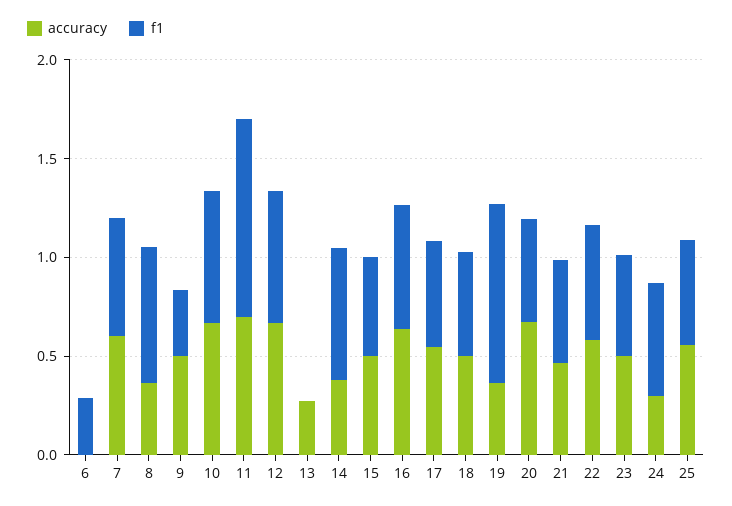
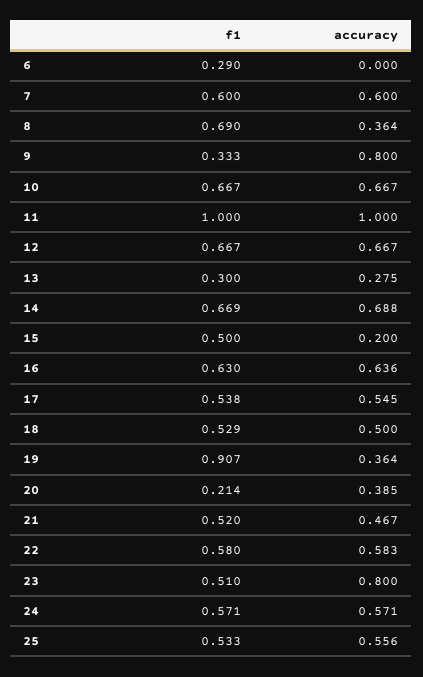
  {
    "accuracy": {
      "6": 0,
      "7": 0.6,
      "8": 0.364,
-     "9": 0.5,
+     "9": 0.8,
      "10": 0.667,
-     "11": 0.7,
+     "11": 1,
      "12": 0.667,
      "13": 0.275,
-     "14": 0.4,
+     "14": 0.688,
-     "15": 0.5,
+     "15": 0.2,
      "16": 0.636,
      "17": 0.545,
      "18": 0.5,
      "19": 0.364,
-     "20": 0.7,
+     "20": 0.385,
      "21": 0.467,
      "22": 0.583,
-     "23": 0.5,
+     "23": 0.8,
-     "24": 0.3,
+     "24": 0.571,
      "25": 0.556
    },
    "f1": {
      "6": 0.29,
      "7": 0.6,
      "8": 0.69,
      "9": 0.333,
      "10": 0.667,
      "11": 1,
      "12": 0.667,
-     "13": 0,
+     "13": 0.3,
      "14": 0.669,
      "15": 0.5,
      "16": 0.63,
      "17": 0.538,
      "18": 0.529,
      "19": 0.907,
-     "20": 0.5,
+     "20": 0.214,
      "21": 0.52,
      "22": 0.58,
      "23": 0.51,
      "24": 0.571,
      "25": 0.533
    }
  }

